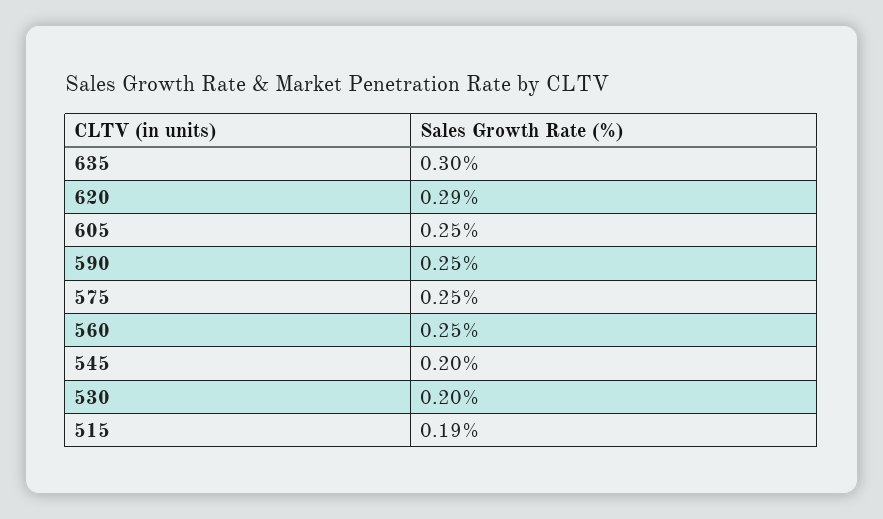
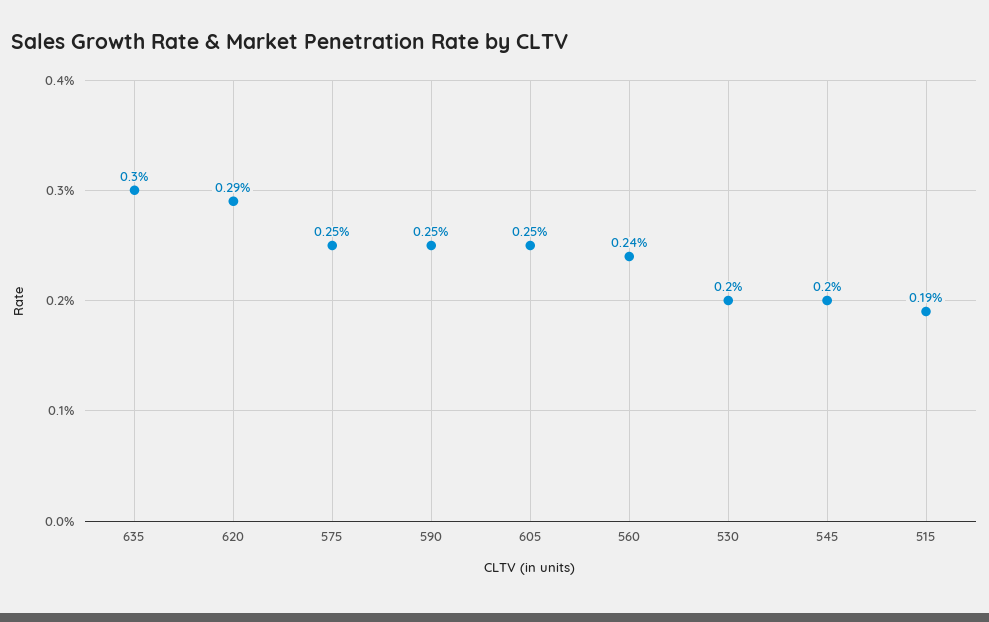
  {
    "635": 0.3,
    "620": 0.29,
    "605": 0.25,
    "590": 0.25,
    "575": 0.25,
-   "560": 0.25,
+   "560": 0.24,
    "545": 0.2,
    "530": 0.2,
    "515": 0.19
  }

